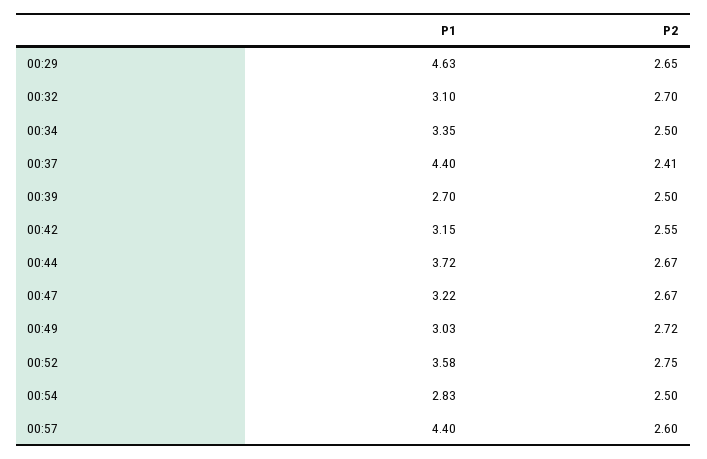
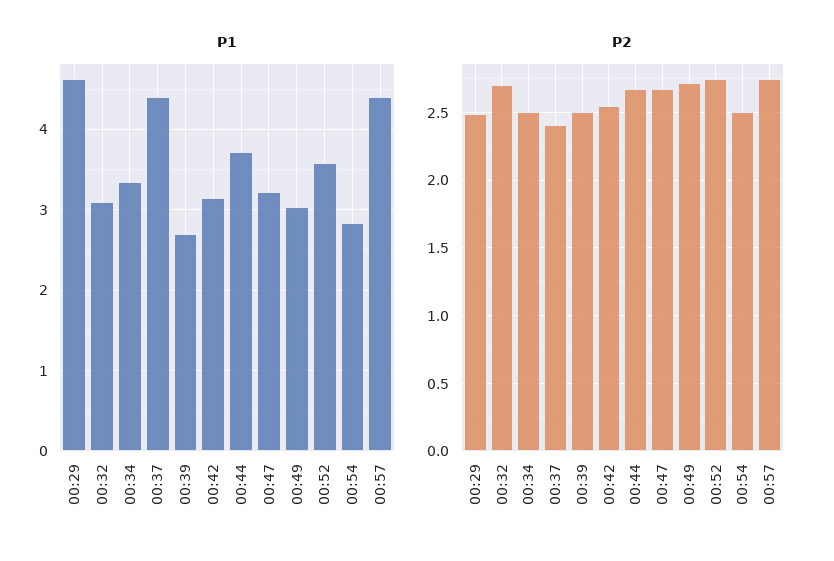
  {
    "P1": {
      "00:29": 4.63,
      "00:32": 3.1,
      "00:34": 3.35,
      "00:37": 4.4,
      "00:39": 2.7,
      "00:42": 3.15,
      "00:44": 3.72,
      "00:47": 3.22,
      "00:49": 3.03,
      "00:52": 3.58,
      "00:54": 2.83,
      "00:57": 4.4
    },
    "P2": {
-     "00:29": 2.65,
+     "00:29": 2.5,
      "00:32": 2.7,
      "00:34": 2.5,
      "00:37": 2.41,
      "00:39": 2.5,
      "00:42": 2.55,
      "00:44": 2.67,
      "00:47": 2.67,
      "00:49": 2.72,
      "00:52": 2.75,
      "00:54": 2.5,
-     "00:57": 2.6
+     "00:57": 2.75
    }
  }

